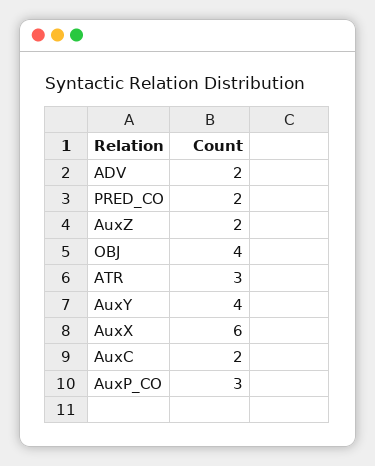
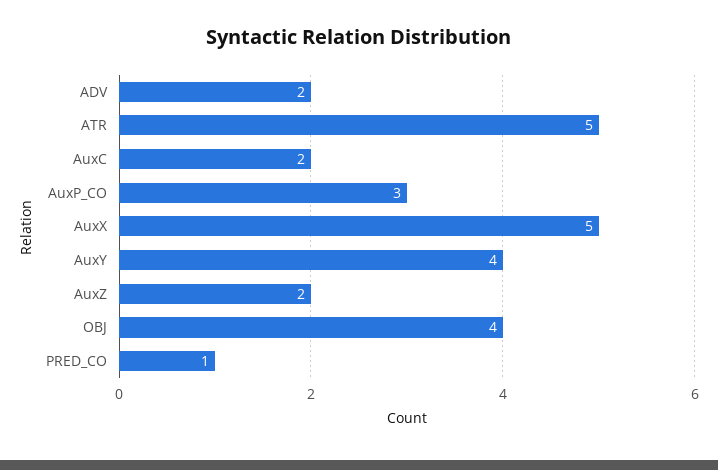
  {
    "ADV": 2,
-   "PRED_CO": 2,
+   "PRED_CO": 1,
    "AuxZ": 2,
    "OBJ": 4,
-   "ATR": 3,
+   "ATR": 5,
    "AuxY": 4,
-   "AuxX": 6,
+   "AuxX": 5,
    "AuxC": 2,
    "AuxP_CO": 3
  }

